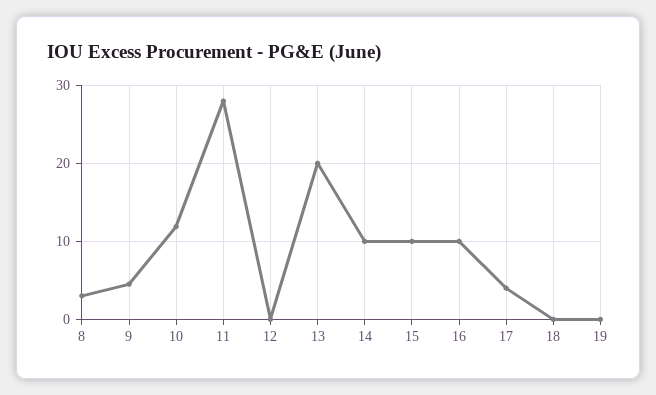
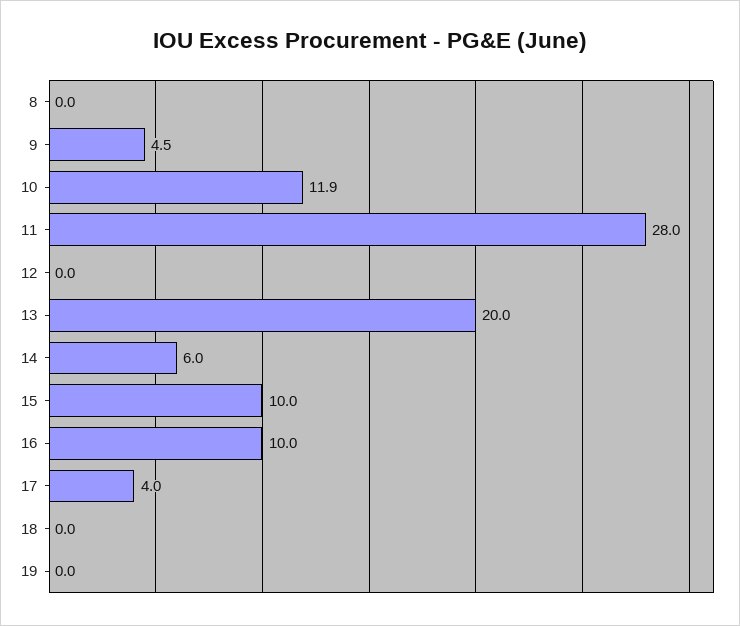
  {
-   "8": 3,
+   "8": 0,
    "9": 4.5,
    "10": 11.9,
    "11": 28,
    "12": 0,
    "13": 20,
-   "14": 10,
+   "14": 6,
    "15": 10,
    "16": 10,
    "17": 4,
    "18": 0,
    "19": 0
  }

